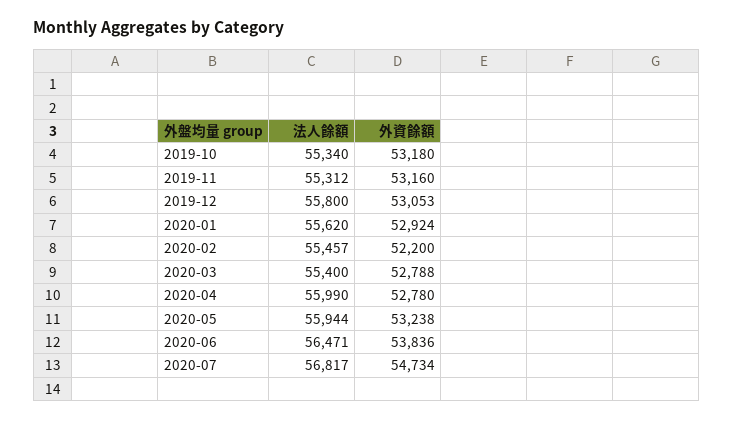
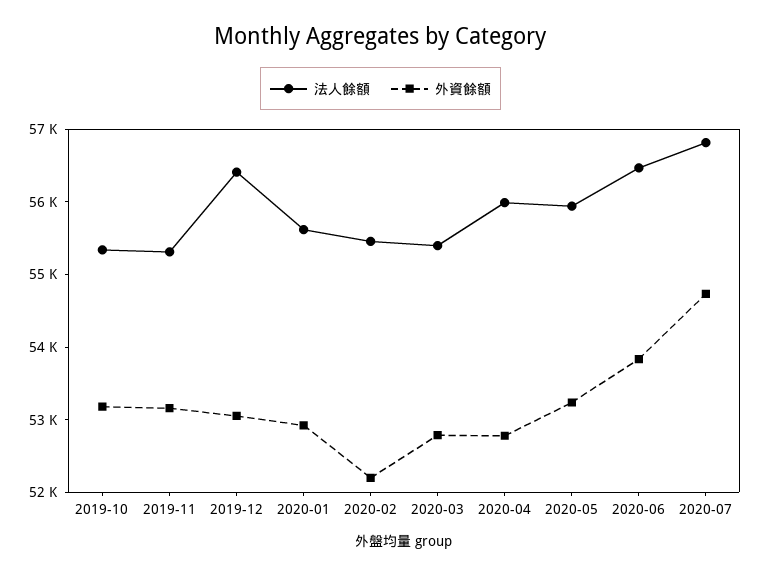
  {
    "法人餘額": {
      "2019-10": 55340,
      "2019-11": 55312,
-     "2019-12": 55800,
+     "2019-12": 56400,
      "2020-01": 55620,
      "2020-02": 55457,
      "2020-03": 55400,
      "2020-04": 55990,
      "2020-05": 55944,
      "2020-06": 56471,
      "2020-07": 56817
    },
    "外資餘額": {
      "2019-10": 53180,
      "2019-11": 53160,
      "2019-12": 53053,
      "2020-01": 52924,
      "2020-02": 52200,
      "2020-03": 52788,
      "2020-04": 52780,
      "2020-05": 53238,
      "2020-06": 53836,
      "2020-07": 54734
    }
  }

